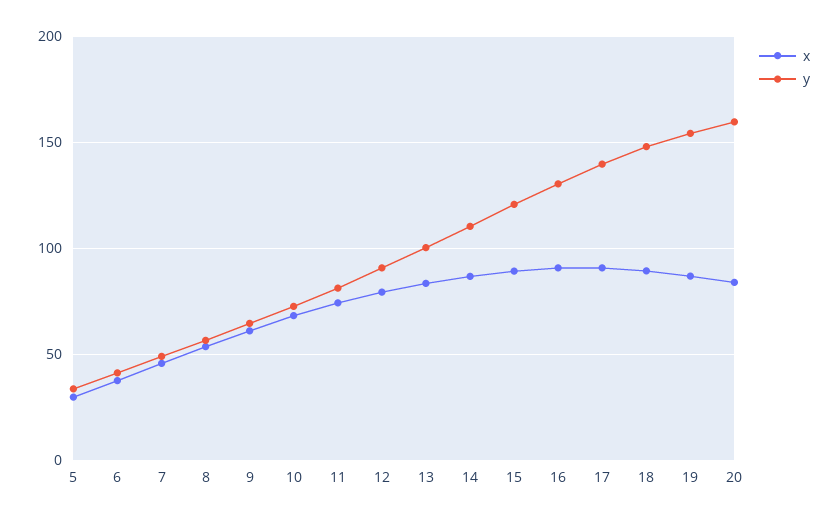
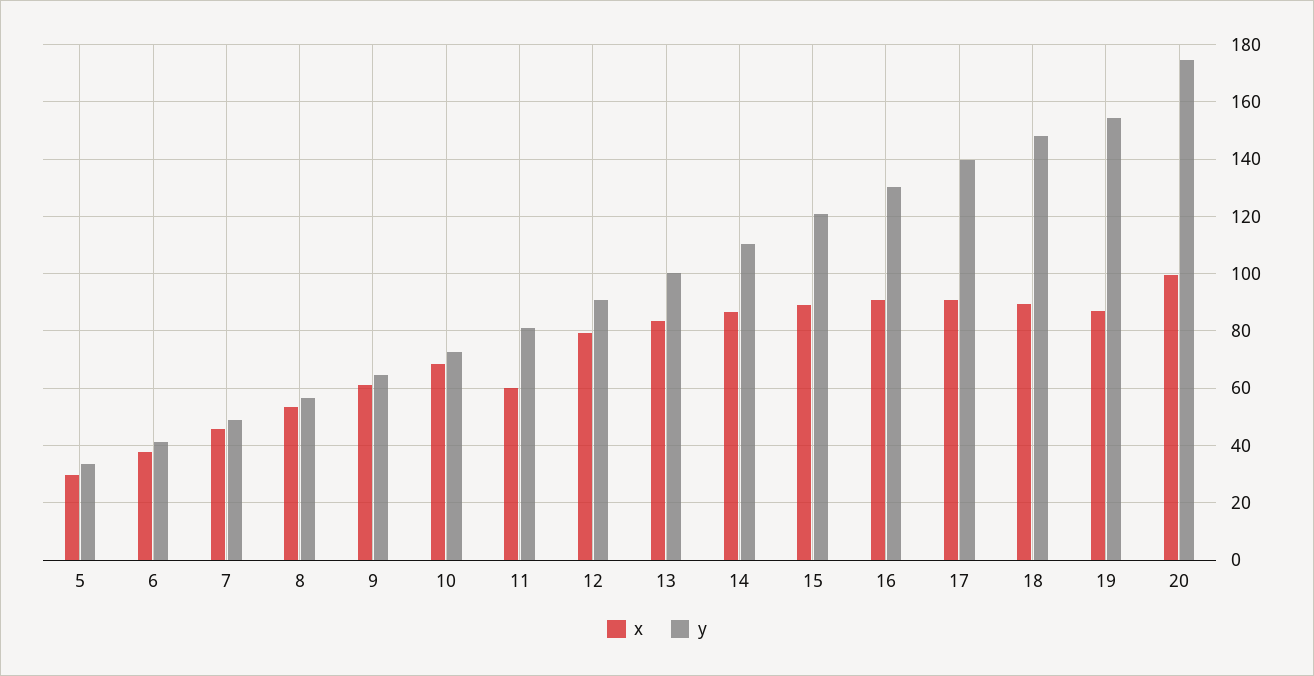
  {
    "x": {
      "5": 30,
      "6": 37.5,
      "7": 45,
      "8": 52.5,
      "9": 60,
      "10": 67.5,
-     "11": 75,
+     "11": 60,
      "12": 80,
      "13": 82.5,
      "14": 87.5,
      "15": 90,
      "16": 90,
      "17": 90,
      "18": 90,
      "19": 87.5,
-     "20": 85
+     "20": 100
    },
    "y": {
      "5": 32.5,
      "6": 42.5,
      "7": 50,
      "8": 57.5,
      "9": 65,
      "10": 72.5,
      "11": 80,
      "12": 90,
      "13": 100,
      "14": 110,
      "15": 120,
      "16": 130,
      "17": 140,
      "18": 147.5,
      "19": 155,
-     "20": 160
+     "20": 175
    }
  }

